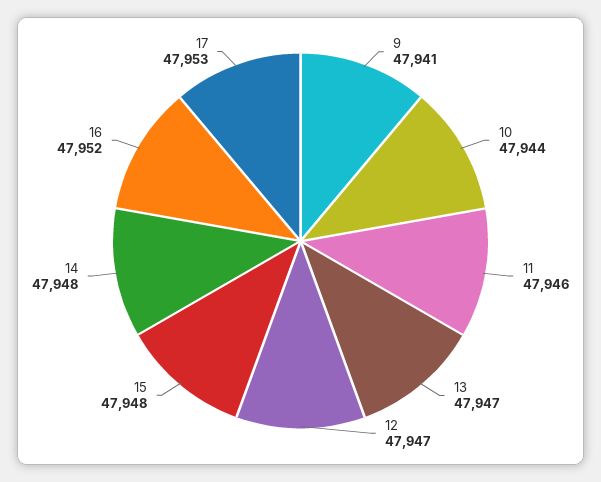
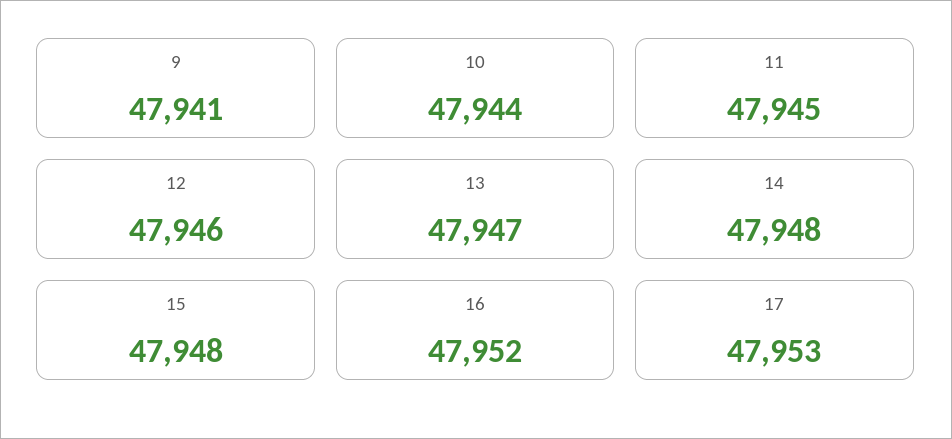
  {
    "9": 47941,
    "10": 47944,
-   "11": 47946,
+   "11": 47945,
    "13": 47947,
-   "12": 47947,
+   "12": 47946,
    "15": 47948,
    "14": 47948,
    "16": 47952,
    "17": 47953
  }

